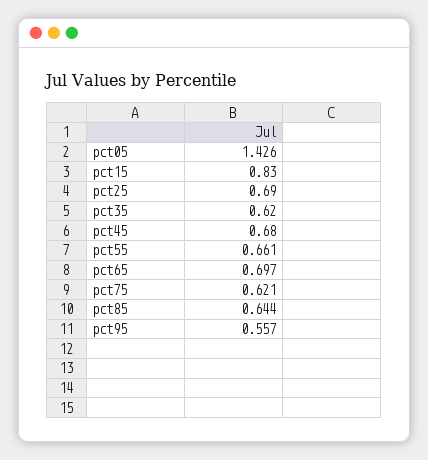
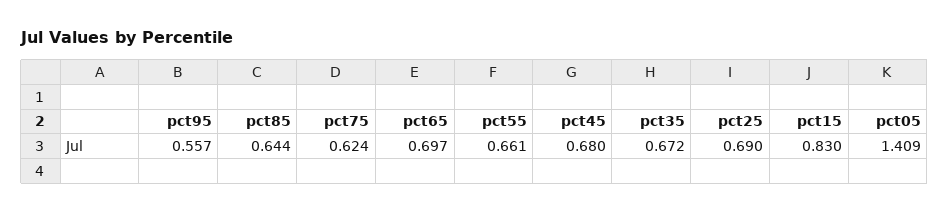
  {
-   "pct05": 1.426,
+   "pct05": 1.409,
    "pct15": 0.83,
    "pct25": 0.69,
-   "pct35": 0.62,
+   "pct35": 0.672,
    "pct45": 0.68,
    "pct55": 0.661,
    "pct65": 0.697,
-   "pct75": 0.621,
+   "pct75": 0.624,
    "pct85": 0.644,
    "pct95": 0.557
  }

